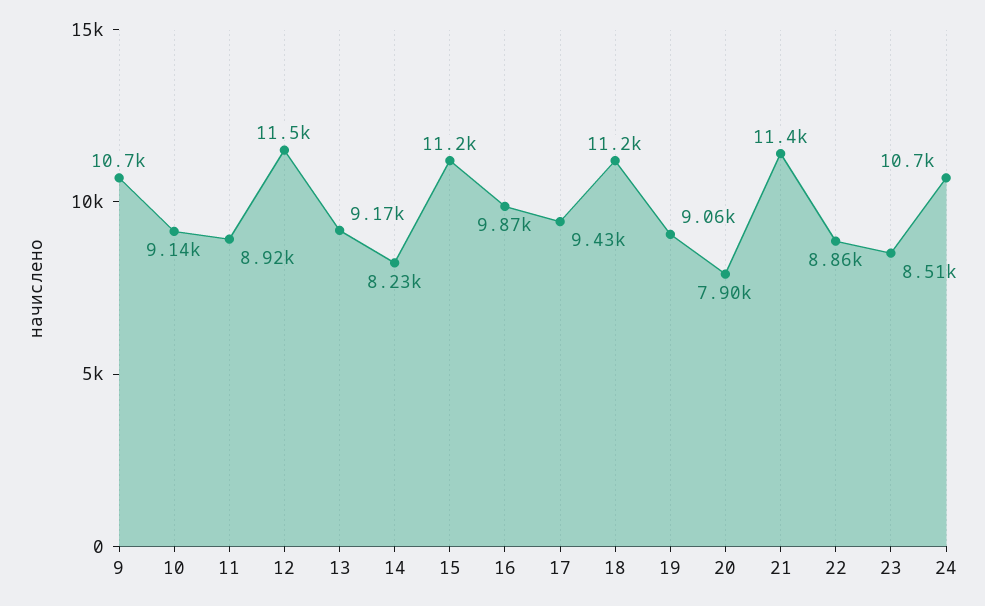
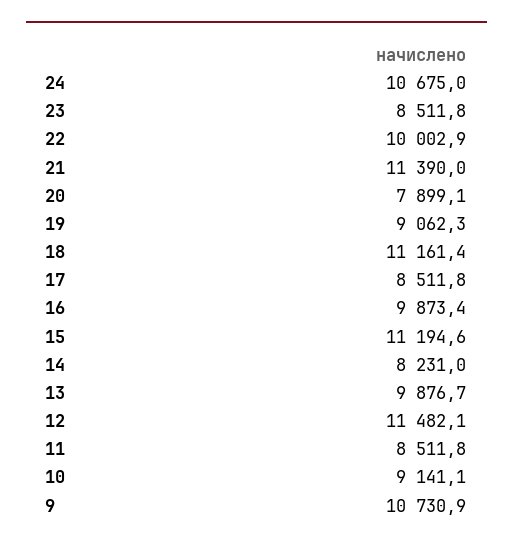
  {
    "9": 10730.9,
    "10": 9141.1,
-   "11": 8920,
+   "11": 8511.8,
    "12": 11482.1,
-   "13": 9170,
+   "13": 9876.7,
    "14": 8231,
    "15": 11194.6,
    "16": 9873.4,
-   "17": 9430,
+   "17": 8511.8,
    "18": 11161.4,
    "19": 9062.3,
    "20": 7899.1,
    "21": 11390,
-   "22": 8860,
+   "22": 10002.9,
    "23": 8511.8,
    "24": 10675
  }

